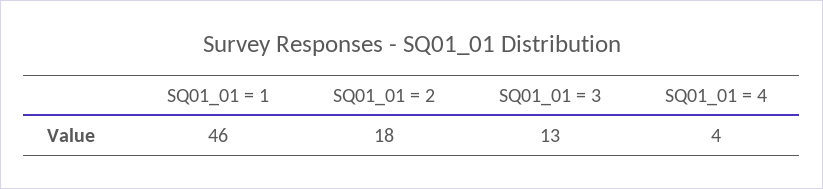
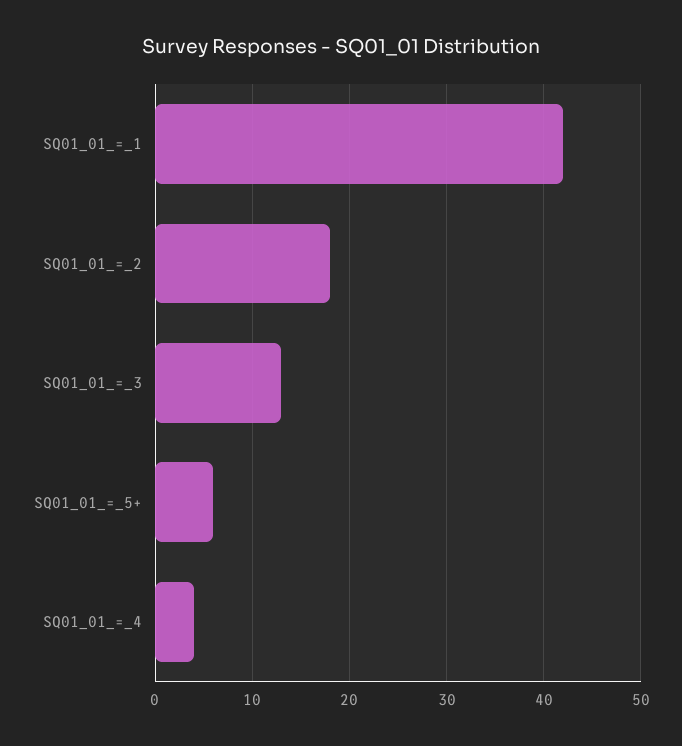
  {
-   "SQ01_01 = 1": 46,
+   "SQ01_01 = 1": 42,
    "SQ01_01 = 2": 18,
    "SQ01_01 = 3": 13,
-   "SQ01_01 = 4": 4
+   "SQ01_01 = 4": 4,
+   "SQ01_01_=_5+": 6
  }

